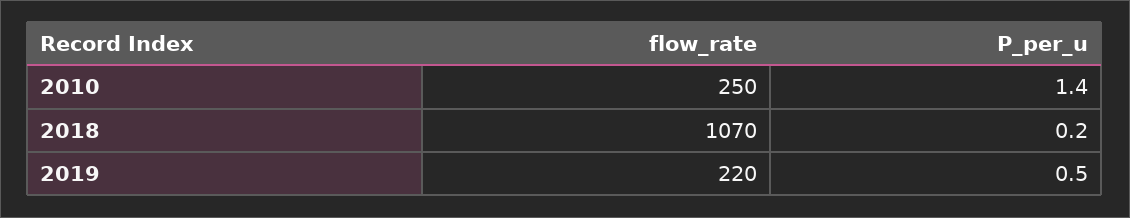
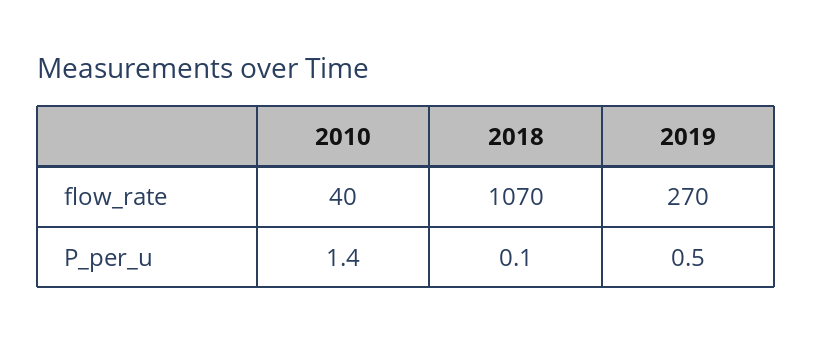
  {
    "flow_rate": {
-     "2010": 250,
+     "2010": 40,
      "2018": 1070,
-     "2019": 220
+     "2019": 270
    },
    "P_per_u": {
      "2010": 1.4,
-     "2018": 0.2,
+     "2018": 0.1,
      "2019": 0.5
    }
  }

